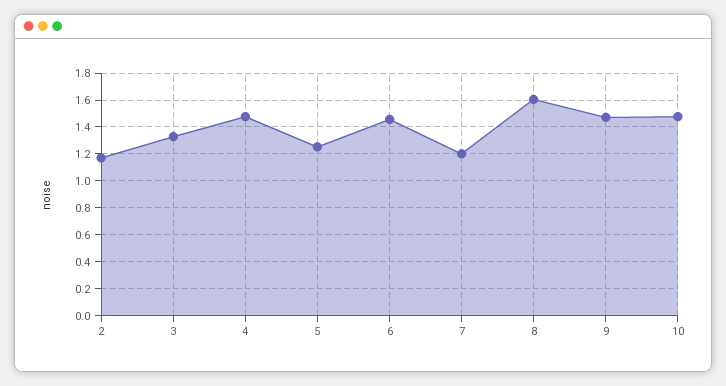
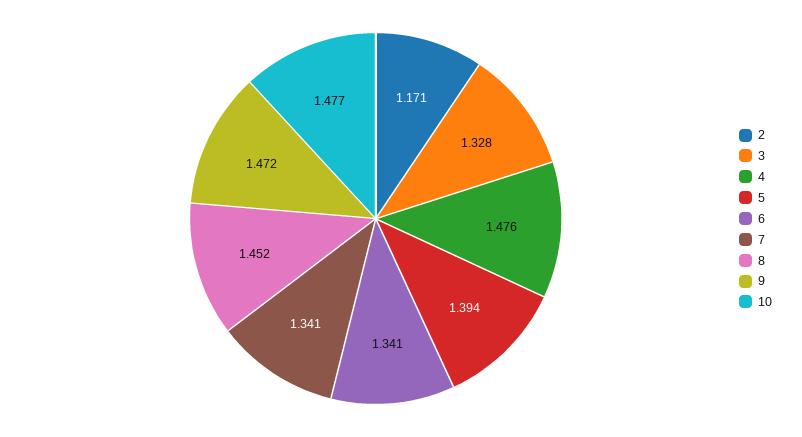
  {
    "2": 1.171,
    "3": 1.328,
    "4": 1.476,
-   "5": 1.25,
+   "5": 1.394,
-   "6": 1.45,
+   "6": 1.341,
-   "7": 1.2,
+   "7": 1.341,
-   "8": 1.6,
+   "8": 1.452,
    "9": 1.472,
    "10": 1.477
  }

